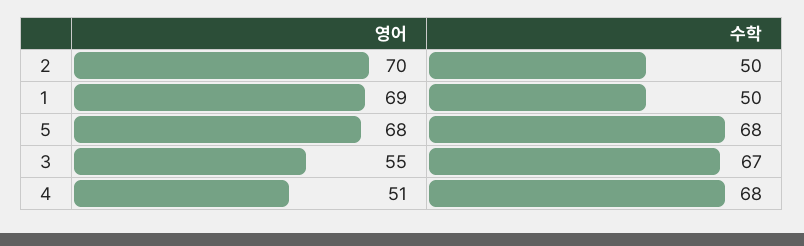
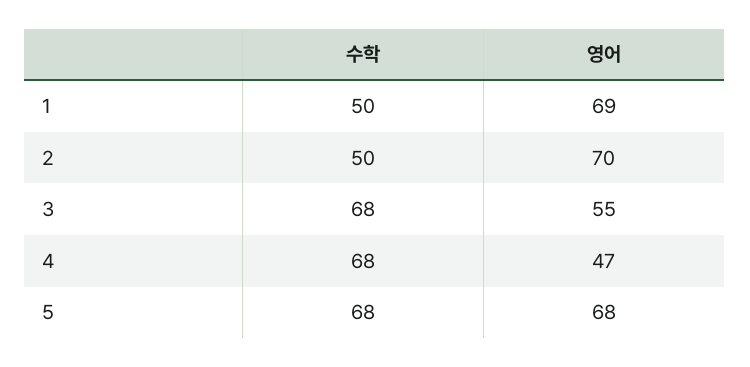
  {
    "영어": {
      "2": 70,
      "1": 69,
      "5": 68,
      "3": 55,
-     "4": 51
+     "4": 47
    },
    "수학": {
      "2": 50,
      "1": 50,
      "5": 68,
-     "3": 67,
+     "3": 68,
      "4": 68
    }
  }

